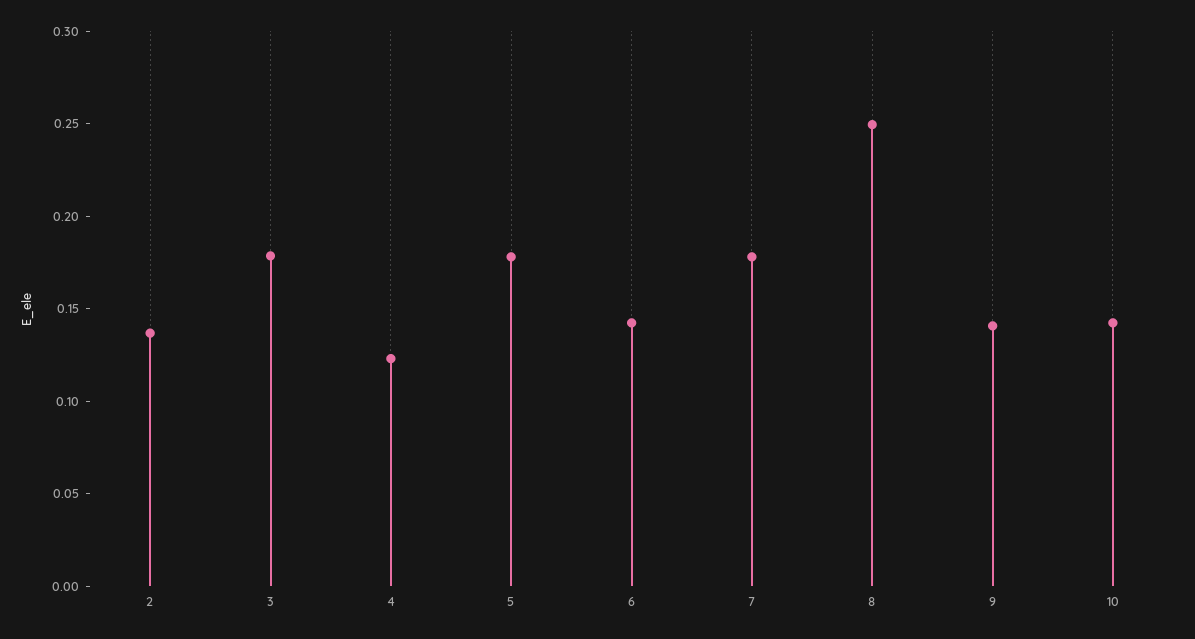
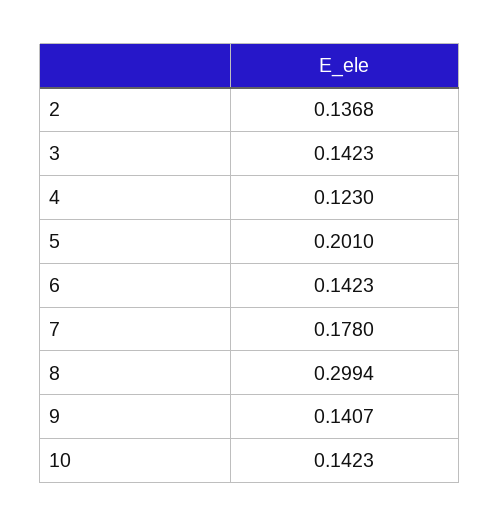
  {
    "2": 0.1368,
-   "3": 0.18,
+   "3": 0.1423,
    "4": 0.123,
-   "5": 0.18,
+   "5": 0.201,
    "6": 0.1423,
    "7": 0.178,
-   "8": 0.25,
+   "8": 0.2994,
    "9": 0.1407,
    "10": 0.1423
  }

